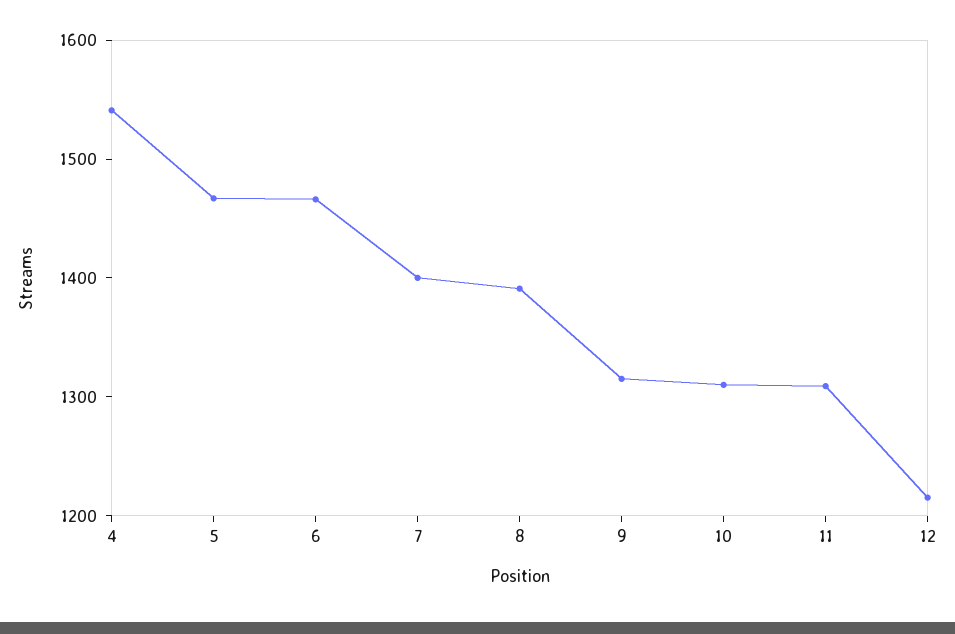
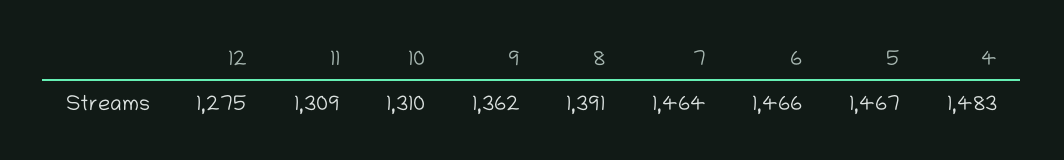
  {
-   "4": 1540,
+   "4": 1483,
    "5": 1467,
    "6": 1466,
-   "7": 1400,
+   "7": 1464,
    "8": 1391,
-   "9": 1320,
+   "9": 1362,
    "10": 1310,
    "11": 1309,
-   "12": 1220
+   "12": 1275
  }

